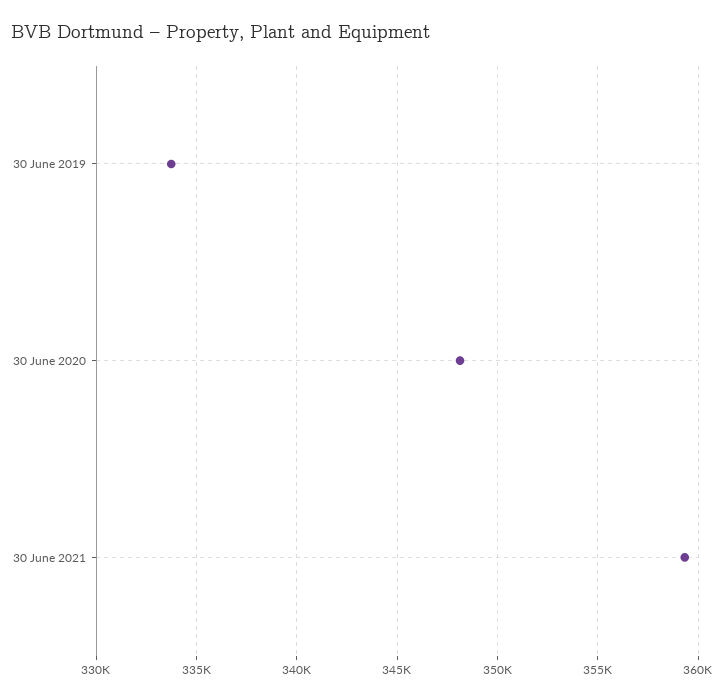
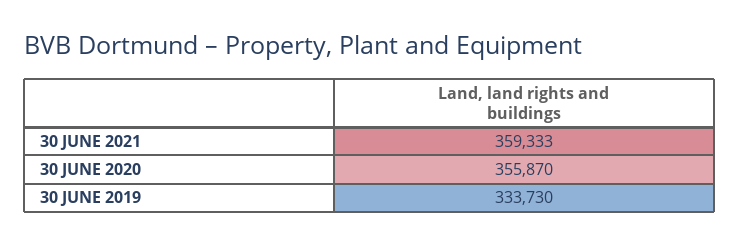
  {
    "30 June 2019": 333730,
-   "30 June 2020": 348000,
+   "30 June 2020": 355870,
    "30 June 2021": 359333
  }

